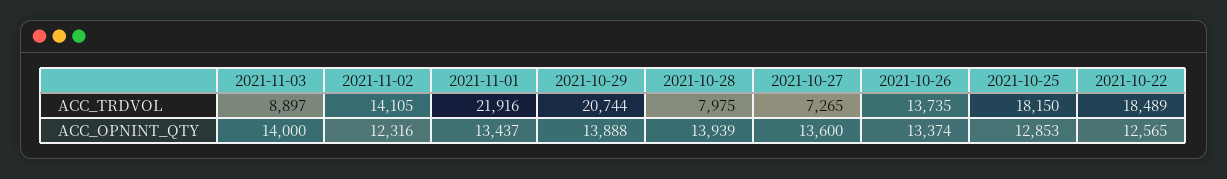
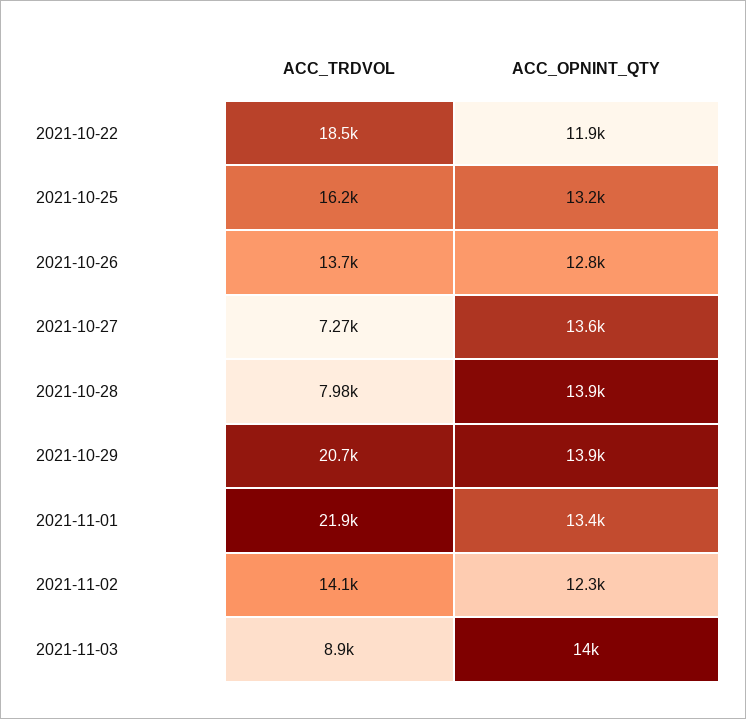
  {
    "2021-11-03": {
      "ACC_TRDVOL": 8897,
      "ACC_OPNINT_QTY": 14000
    },
    "2021-11-02": {
      "ACC_TRDVOL": 14105,
      "ACC_OPNINT_QTY": 12316
    },
    "2021-11-01": {
      "ACC_TRDVOL": 21916,
      "ACC_OPNINT_QTY": 13437
    },
    "2021-10-29": {
      "ACC_TRDVOL": 20744,
      "ACC_OPNINT_QTY": 13888
    },
    "2021-10-28": {
      "ACC_TRDVOL": 7975,
      "ACC_OPNINT_QTY": 13939
    },
    "2021-10-27": {
      "ACC_TRDVOL": 7265,
      "ACC_OPNINT_QTY": 13600
    },
    "2021-10-26": {
      "ACC_TRDVOL": 13735,
-     "ACC_OPNINT_QTY": 13374
+     "ACC_OPNINT_QTY": 12800
    },
    "2021-10-25": {
-     "ACC_TRDVOL": 18150,
+     "ACC_TRDVOL": 16200,
-     "ACC_OPNINT_QTY": 12853
+     "ACC_OPNINT_QTY": 13200
    },
    "2021-10-22": {
      "ACC_TRDVOL": 18489,
-     "ACC_OPNINT_QTY": 12565
+     "ACC_OPNINT_QTY": 11900
    }
  }

